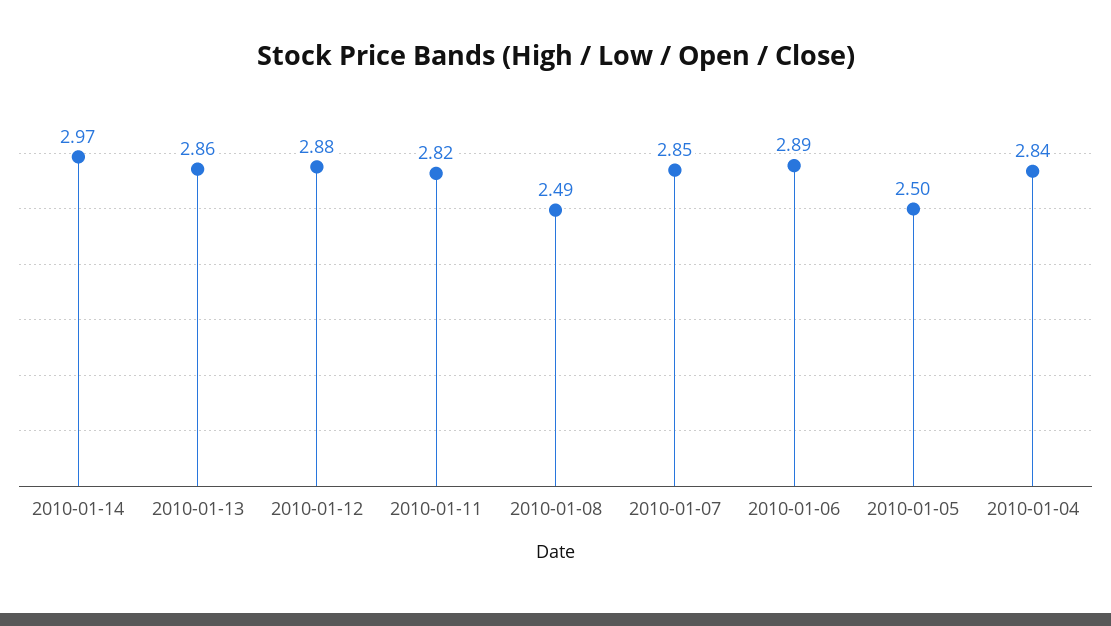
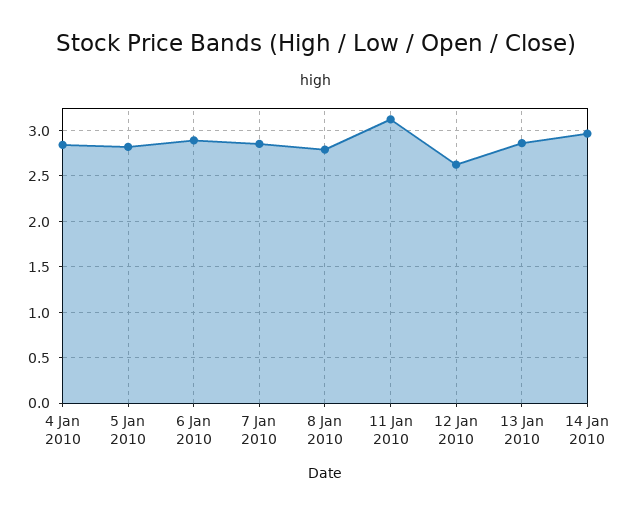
  {
    "2010-01-14": 2.97,
    "2010-01-13": 2.86,
-   "2010-01-12": 2.88,
+   "2010-01-12": 2.6,
-   "2010-01-11": 2.82,
+   "2010-01-11": 3.1,
-   "2010-01-08": 2.49,
+   "2010-01-08": 2.8,
    "2010-01-07": 2.85,
    "2010-01-06": 2.89,
-   "2010-01-05": 2.5,
+   "2010-01-05": 2.8,
    "2010-01-04": 2.84
  }

